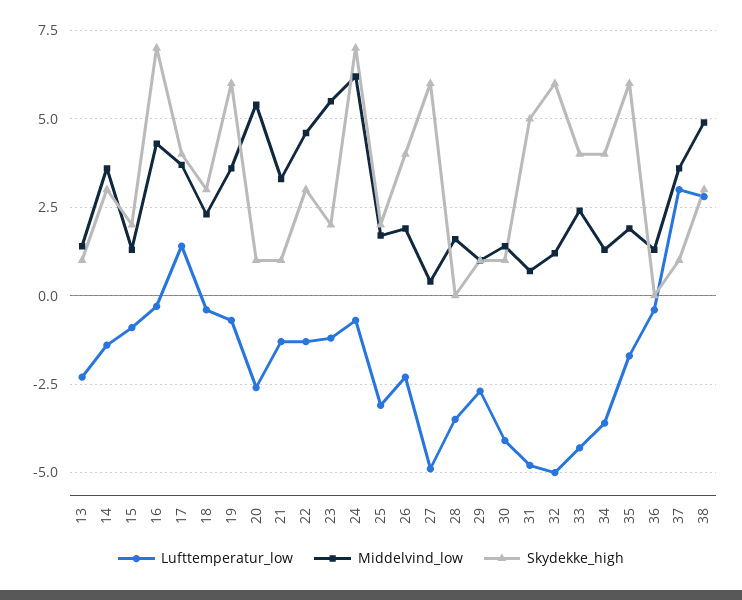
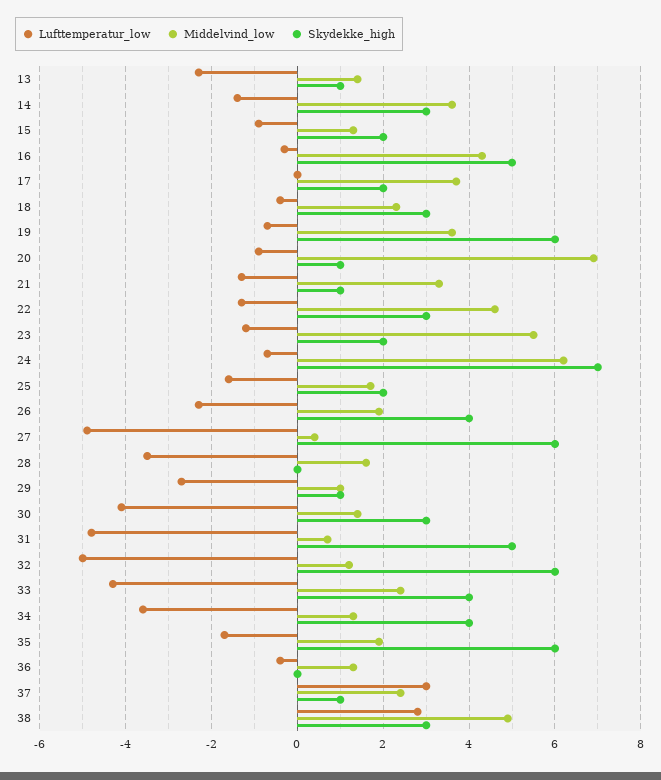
  {
    "Lufttemperatur_low": {
      "13": -2.5,
      "14": -1.5,
      "15": -1,
      "16": -0.5,
-     "17": 1.5,
+     "17": 0,
      "18": -0.5,
      "19": -0.5,
-     "20": -2.5,
+     "20": -1,
      "21": -1.5,
      "22": -1.5,
      "23": -1,
      "24": -0.5,
-     "25": -3,
+     "25": -1.5,
      "26": -2.5,
      "27": -5,
      "28": -3.5,
      "29": -2.5,
      "30": -4,
      "31": -5,
      "32": -5,
      "33": -4.5,
      "34": -3.5,
      "35": -1.5,
      "36": -0.5,
      "37": 3,
      "38": 3
    },
    "Middelvind_low": {
      "13": 1.5,
      "14": 3.5,
      "15": 1.5,
      "16": 4.5,
      "17": 3.5,
      "18": 2.5,
      "19": 3.5,
-     "20": 5.5,
+     "20": 7,
      "21": 3.5,
      "22": 4.5,
      "23": 5.5,
      "24": 6,
      "25": 1.5,
      "26": 2,
      "27": 0.5,
      "28": 1.5,
      "29": 1,
      "30": 1.5,
      "31": 0.5,
      "32": 1,
      "33": 2.5,
      "34": 1.5,
      "35": 2,
      "36": 1.5,
-     "37": 3.5,
+     "37": 2.5,
      "38": 5
    },
    "Skydekke_high": {
      "13": 1,
      "14": 3,
      "15": 2,
-     "16": 7,
+     "16": 5,
-     "17": 4,
+     "17": 2,
      "18": 3,
      "19": 6,
      "20": 1,
      "21": 1,
      "22": 3,
      "23": 2,
      "24": 7,
      "25": 2,
      "26": 4,
      "27": 6,
      "28": 0,
      "29": 1,
-     "30": 1,
+     "30": 3,
      "31": 5,
      "32": 6,
      "33": 4,
      "34": 4,
      "35": 6,
      "36": 0,
      "37": 1,
      "38": 3
    }
  }

